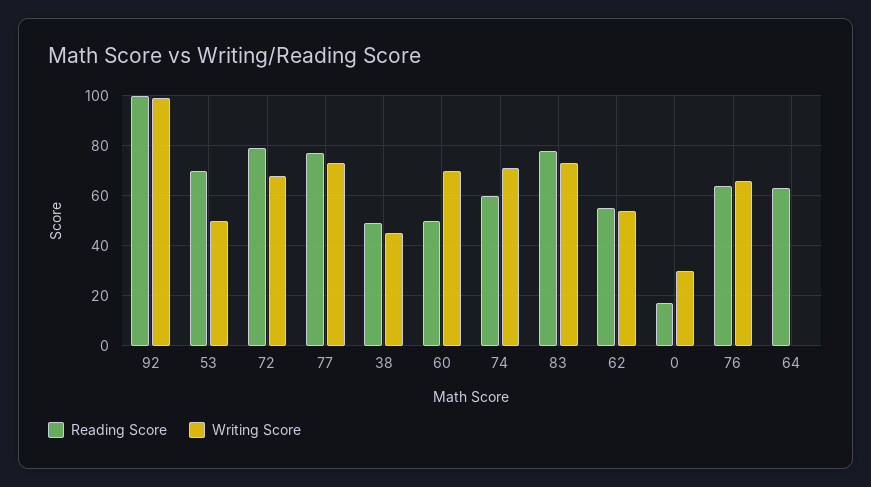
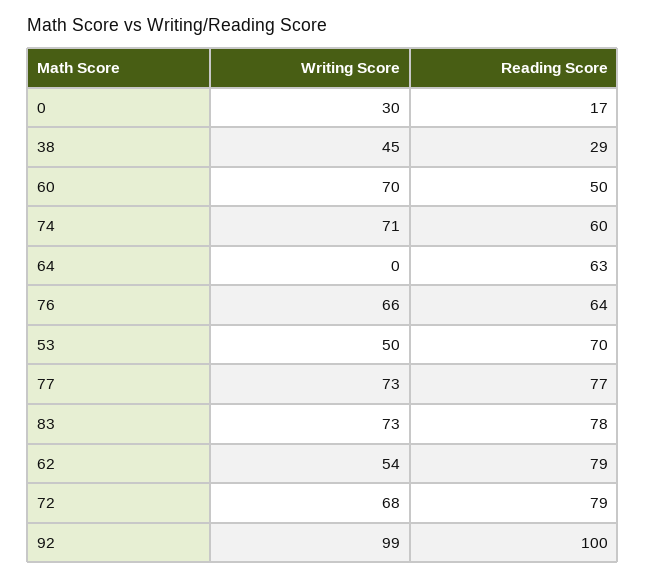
  {
    "Reading Score": {
      "92": 100,
      "53": 70,
      "72": 79,
      "77": 77,
-     "38": 50,
+     "38": 29,
      "60": 50,
      "74": 60,
      "83": 78,
-     "62": 55,
+     "62": 79,
      "0": 17,
      "76": 64,
      "64": 63
    },
    "Writing Score": {
      "92": 99,
      "53": 50,
      "72": 68,
      "77": 73,
      "38": 45,
      "60": 70,
      "74": 71,
      "83": 73,
      "62": 54,
      "0": 30,
      "76": 66,
      "64": 0
    }
  }

